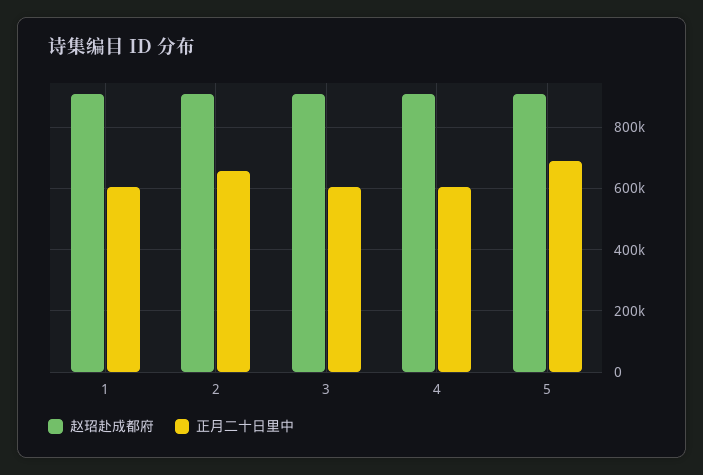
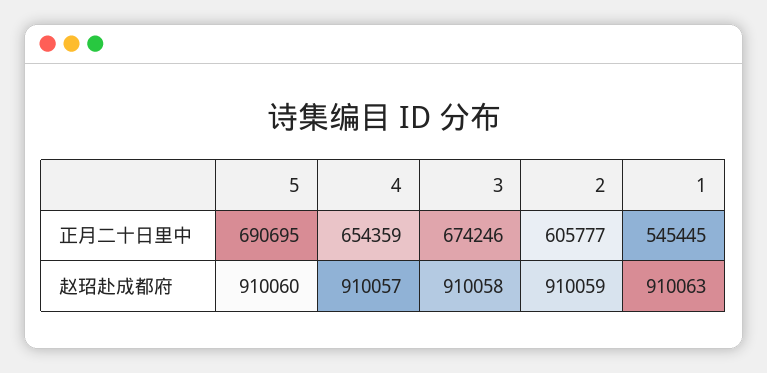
  {
    "赵玿赴成都府": {
      "1": 910063,
      "2": 910059,
      "3": 910058,
      "4": 910057,
      "5": 910060
    },
    "正月二十日里中": {
-     "1": 600000,
+     "1": 545445,
-     "2": 660000,
+     "2": 605777,
-     "3": 600000,
+     "3": 674246,
-     "4": 600000,
+     "4": 654359,
      "5": 690695
    }
  }

